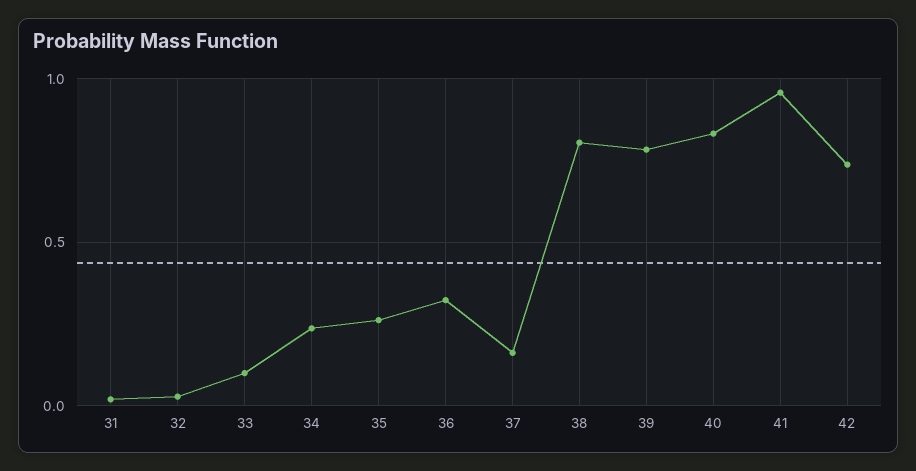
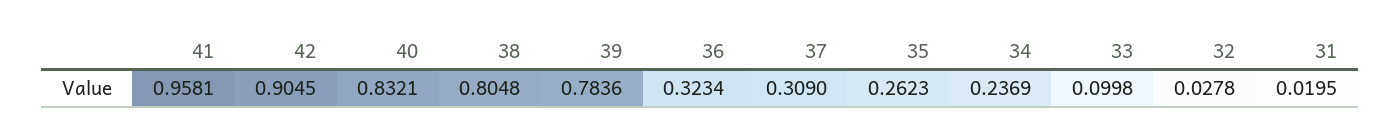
  {
    "31": 0.0195,
    "32": 0.0278,
    "33": 0.0998,
    "34": 0.2369,
    "35": 0.2623,
    "36": 0.3234,
-   "37": 0.15,
+   "37": 0.309,
    "38": 0.8048,
    "39": 0.7836,
    "40": 0.8321,
    "41": 0.9581,
-   "42": 0.75
+   "42": 0.9045
  }

